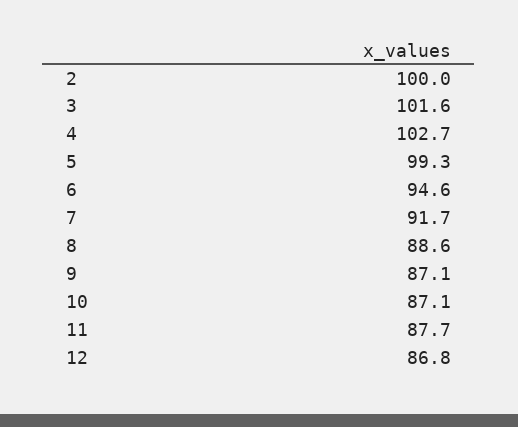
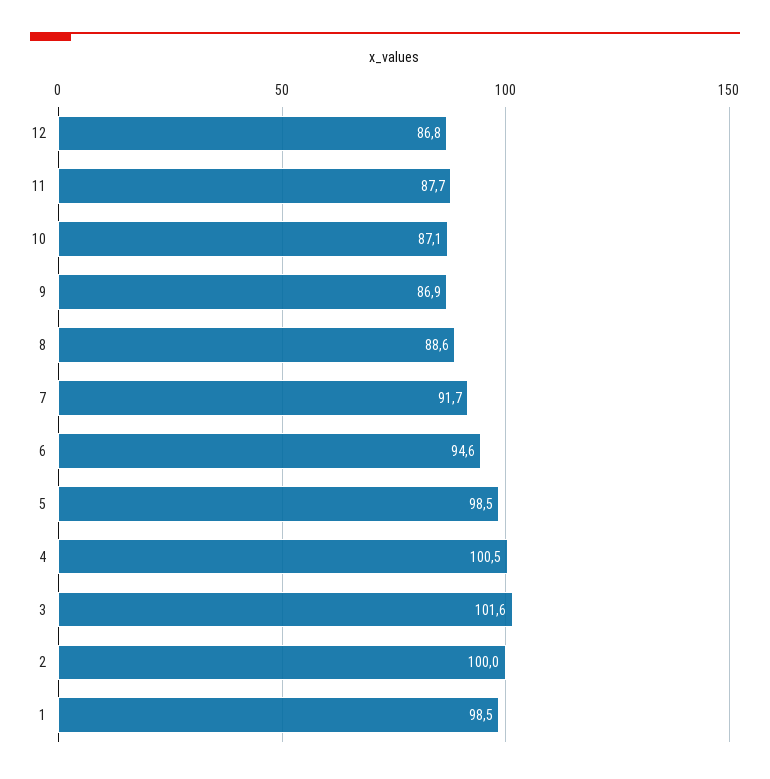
  {
    "2": 100,
    "3": 101.6,
-   "4": 102.7,
+   "4": 100.5,
-   "5": 99.3,
+   "5": 98.5,
    "6": 94.6,
    "7": 91.7,
    "8": 88.6,
-   "9": 87.1,
+   "9": 86.9,
    "10": 87.1,
    "11": 87.7,
-   "12": 86.8
+   "12": 86.8,
+   "1": 98.5
  }

